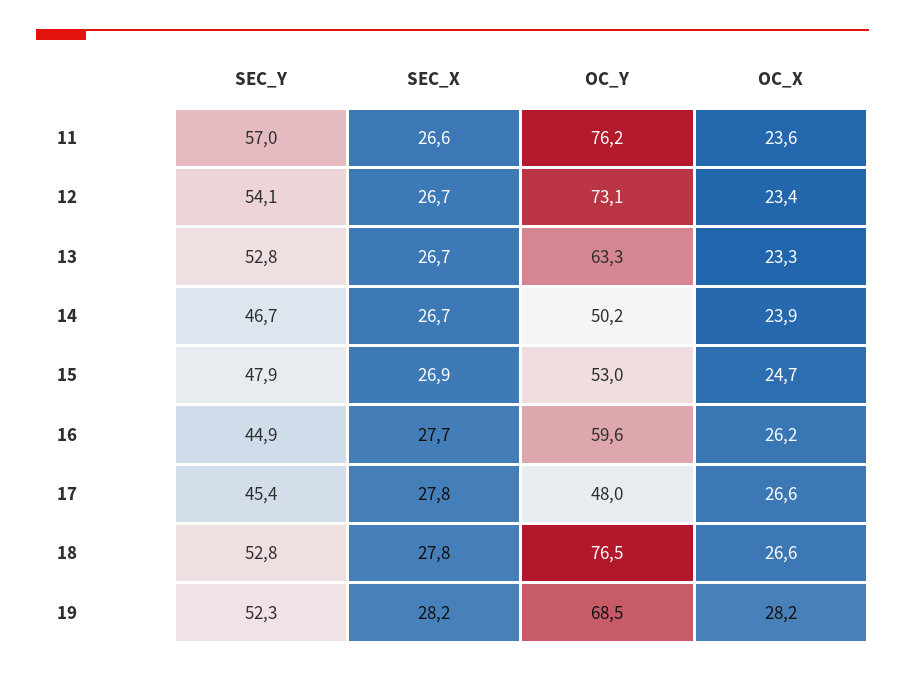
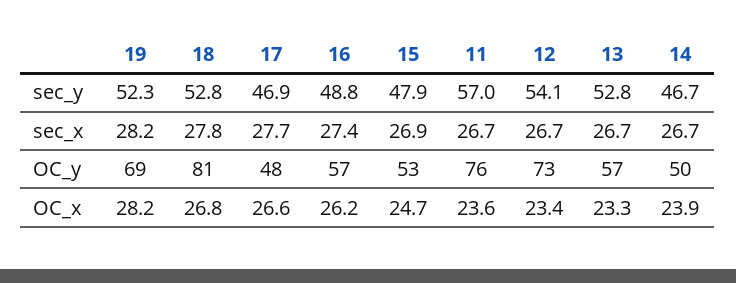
  {
    "SEC_Y": {
      "11": 57,
      "12": 54.1,
      "13": 52.8,
      "14": 46.7,
      "15": 47.9,
-     "16": 44.9,
+     "16": 48.8,
-     "17": 45.4,
+     "17": 46.9,
      "18": 52.8,
      "19": 52.3
    },
    "SEC_X": {
-     "11": 26.6,
+     "11": 26.7,
      "12": 26.7,
      "13": 26.7,
      "14": 26.7,
      "15": 26.9,
-     "16": 27.7,
+     "16": 27.4,
-     "17": 27.8,
+     "17": 27.7,
      "18": 27.8,
      "19": 28.2
    },
    "OC_Y": {
      "11": 76.2,
      "12": 73.1,
-     "13": 63.3,
+     "13": 57,
      "14": 50.2,
      "15": 53,
-     "16": 59.6,
+     "16": 57,
      "17": 48,
-     "18": 76.5,
+     "18": 81,
      "19": 68.5
    },
    "OC_X": {
      "11": 23.6,
      "12": 23.4,
      "13": 23.3,
      "14": 23.9,
      "15": 24.7,
      "16": 26.2,
      "17": 26.6,
-     "18": 26.6,
+     "18": 26.8,
      "19": 28.2
    }
  }

